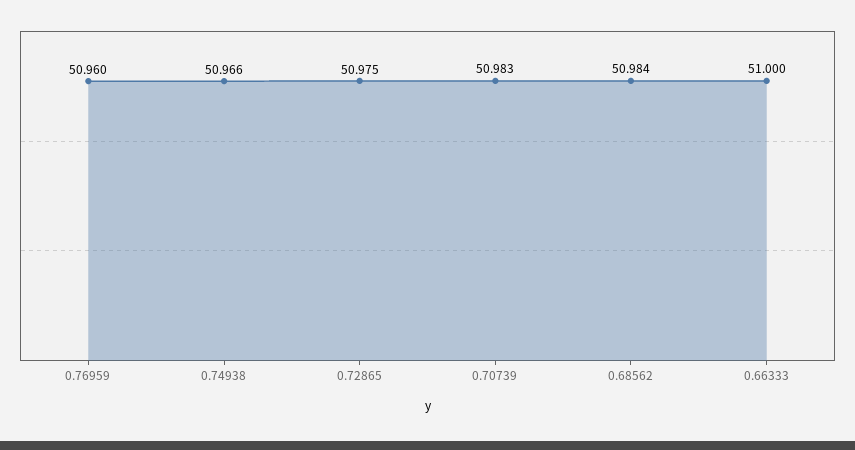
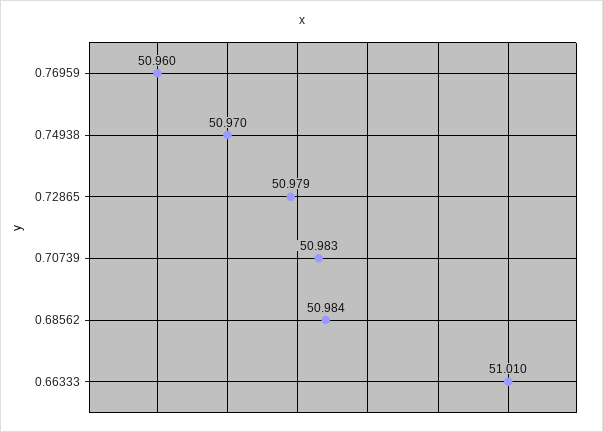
  {
    "0.76959": 50.96,
-   "0.74938": 50.966,
+   "0.74938": 50.97,
-   "0.72865": 50.975,
+   "0.72865": 50.979,
    "0.70739": 50.983,
    "0.68562": 50.984,
-   "0.66333": 51
+   "0.66333": 51.01
  }

